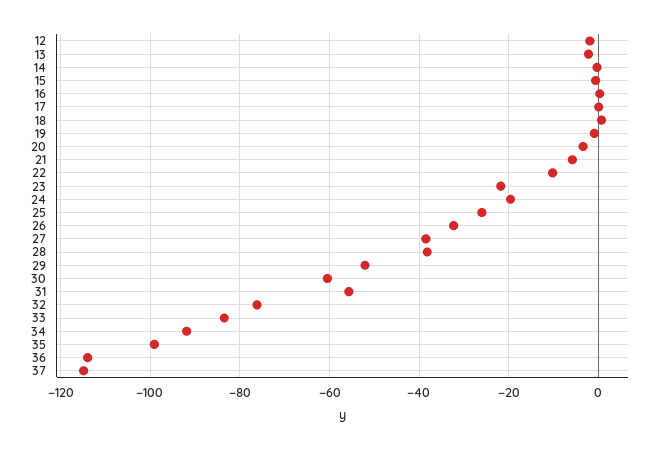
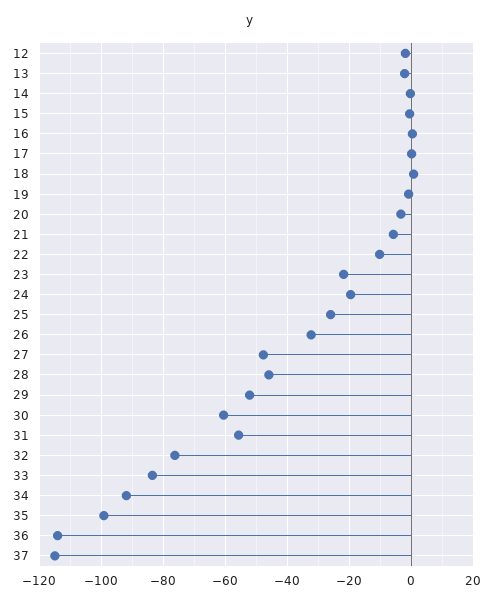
  {
    "12": -2,
    "13": -2,
    "14": 0,
    "15": 0,
    "16": 0,
    "17": 0,
    "18": 0,
    "19": 0,
    "20": -4,
    "21": -6,
    "22": -10,
    "23": -22,
    "24": -20,
    "25": -26,
    "26": -32,
-   "27": -38,
+   "27": -48,
-   "28": -38,
+   "28": -46,
    "29": -52,
    "30": -60,
    "31": -56,
    "32": -76,
    "33": -84,
    "34": -92,
    "35": -100,
    "36": -114,
    "37": -114
  }

